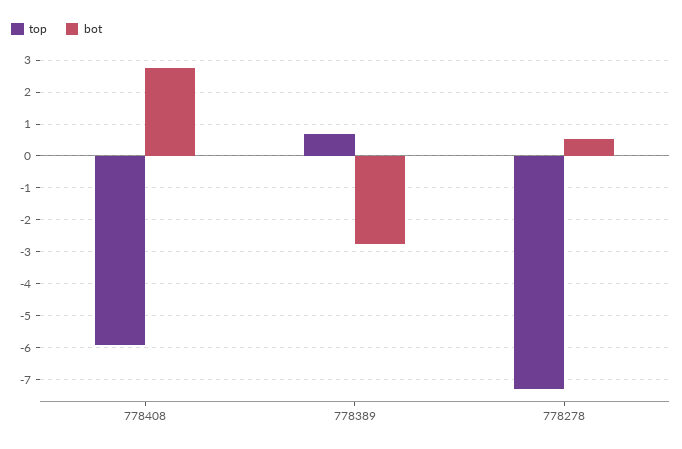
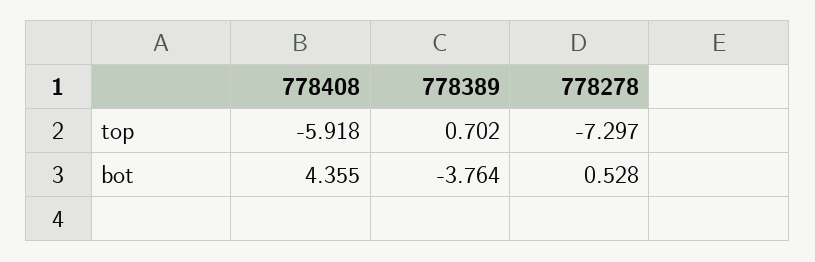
  {
    "top": {
      "778408": -5.918,
      "778389": 0.702,
      "778278": -7.297
    },
    "bot": {
-     "778408": 2.8,
+     "778408": 4.355,
-     "778389": -2.8,
+     "778389": -3.764,
      "778278": 0.528
    }
  }

